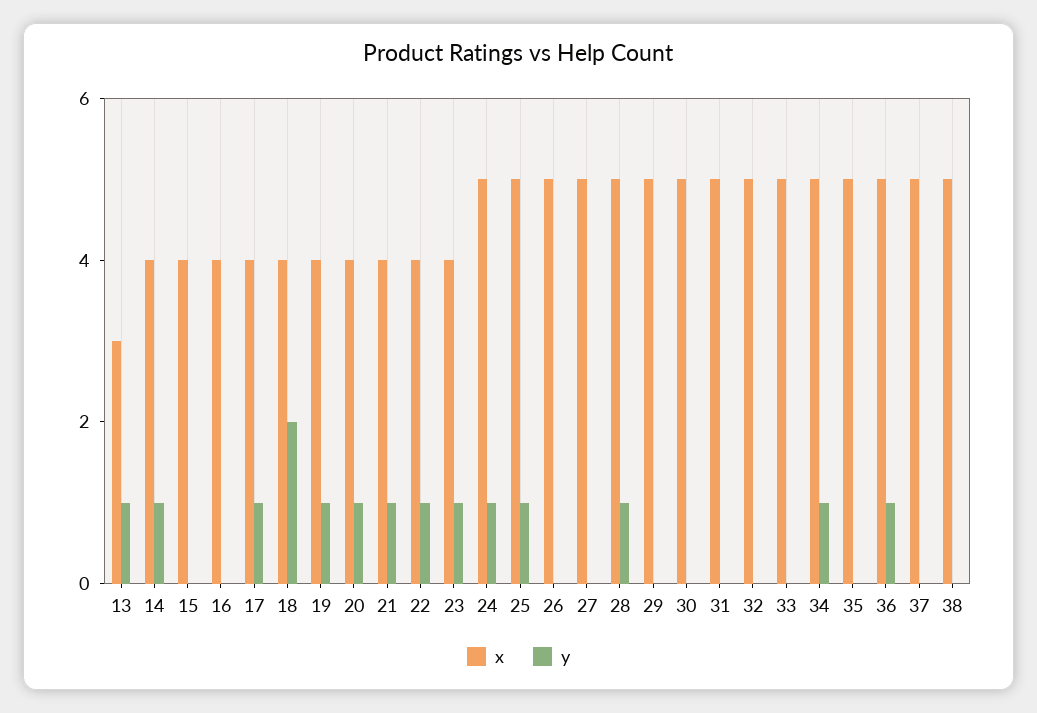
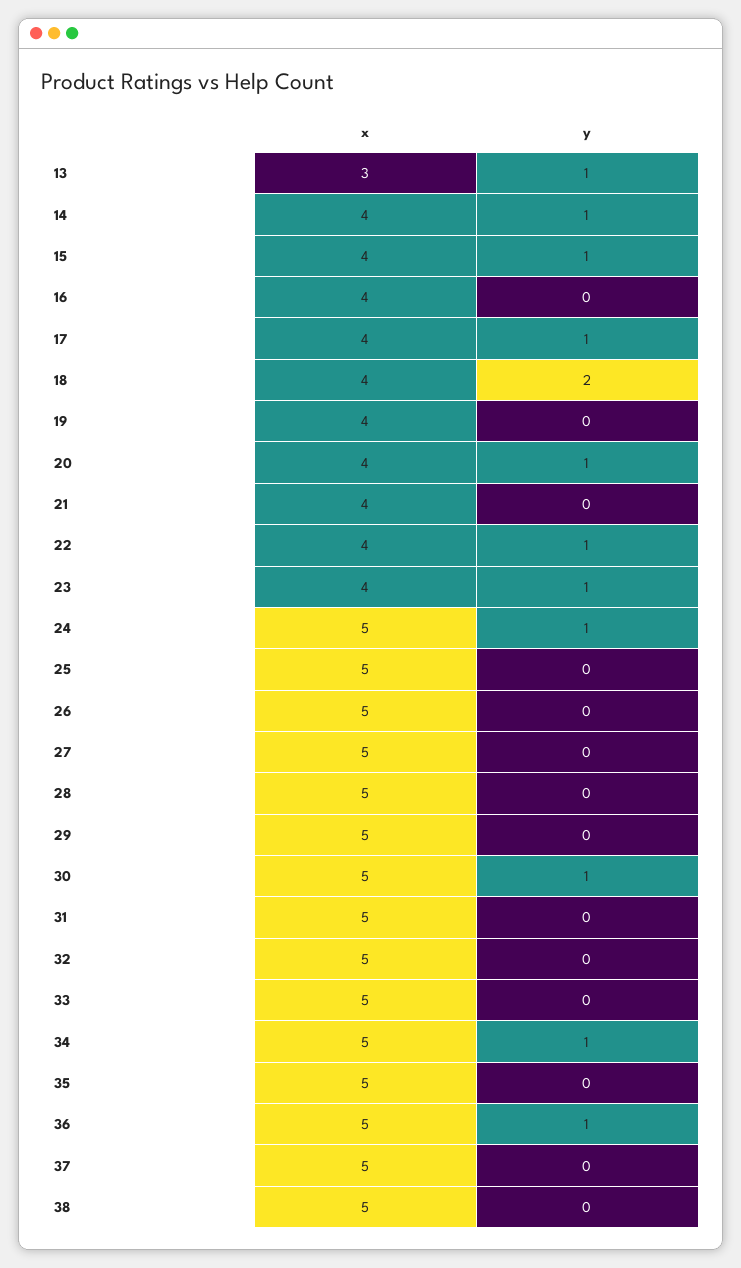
  {
    "x": {
      "13": 3,
      "14": 4,
      "15": 4,
      "16": 4,
      "17": 4,
      "18": 4,
      "19": 4,
      "20": 4,
      "21": 4,
      "22": 4,
      "23": 4,
      "24": 5,
      "25": 5,
      "26": 5,
      "27": 5,
      "28": 5,
      "29": 5,
      "30": 5,
      "31": 5,
      "32": 5,
      "33": 5,
      "34": 5,
      "35": 5,
      "36": 5,
      "37": 5,
      "38": 5
    },
    "y": {
      "13": 1,
      "14": 1,
-     "15": 0,
+     "15": 1,
      "16": 0,
      "17": 1,
      "18": 2,
-     "19": 1,
+     "19": 0,
      "20": 1,
-     "21": 1,
+     "21": 0,
      "22": 1,
      "23": 1,
      "24": 1,
-     "25": 1,
+     "25": 0,
      "26": 0,
      "27": 0,
-     "28": 1,
+     "28": 0,
      "29": 0,
-     "30": 0,
+     "30": 1,
      "31": 0,
      "32": 0,
      "33": 0,
      "34": 1,
      "35": 0,
      "36": 1,
      "37": 0,
      "38": 0
    }
  }

